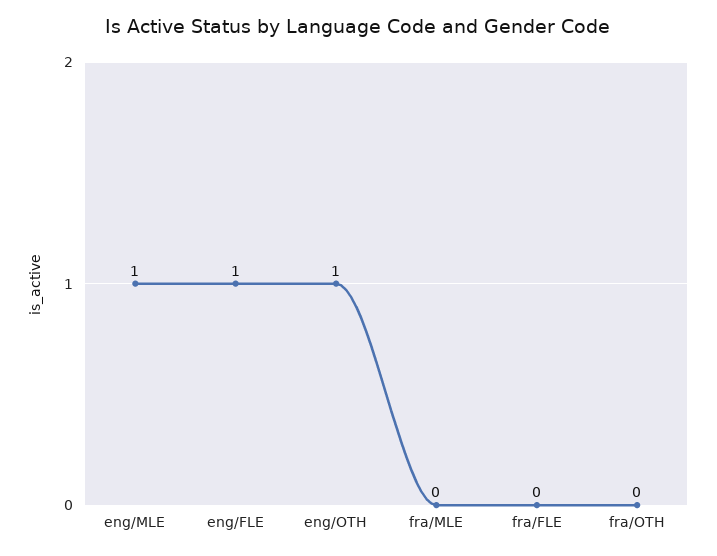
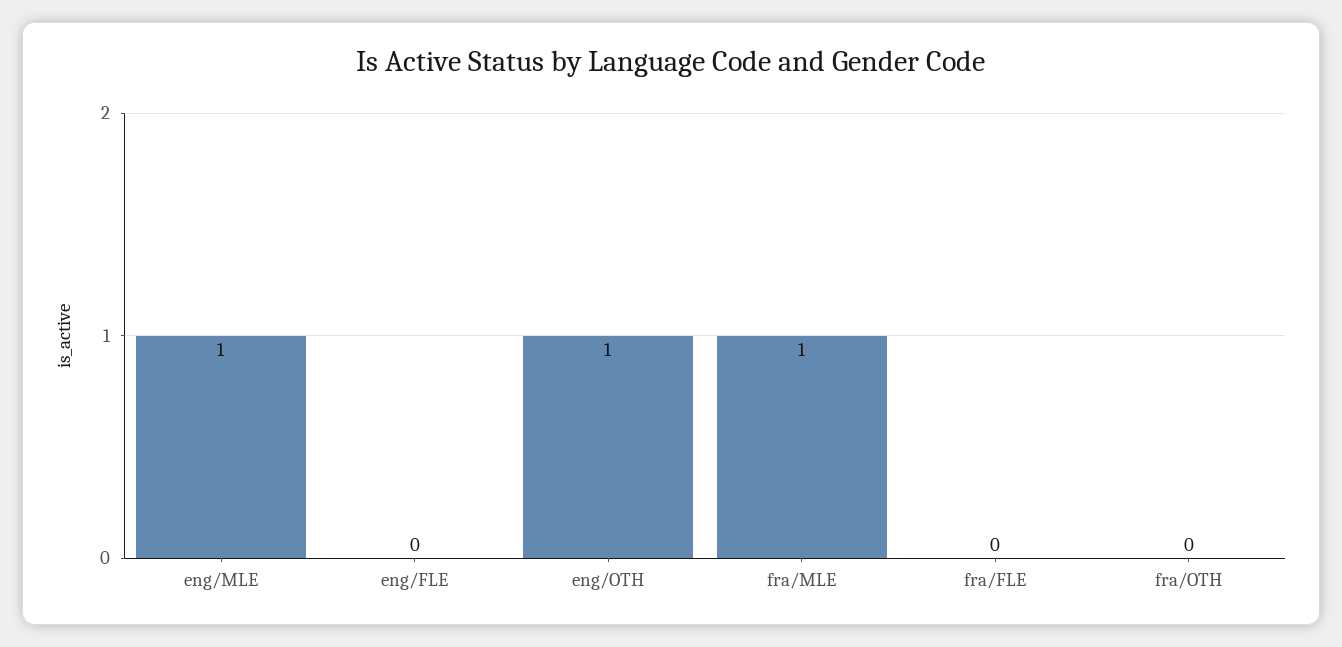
  {
    "eng/MLE": 1,
-   "eng/FLE": 1,
+   "eng/FLE": 0,
    "eng/OTH": 1,
-   "fra/MLE": 0,
+   "fra/MLE": 1,
    "fra/FLE": 0,
    "fra/OTH": 0
  }

